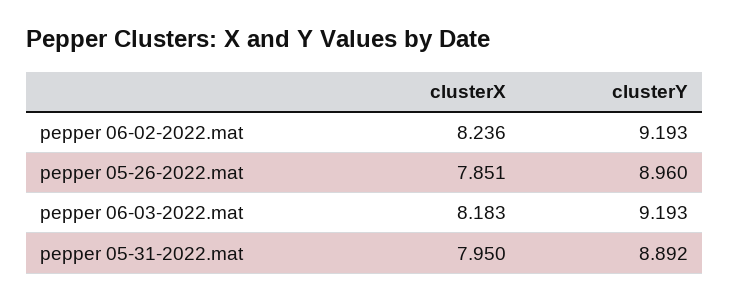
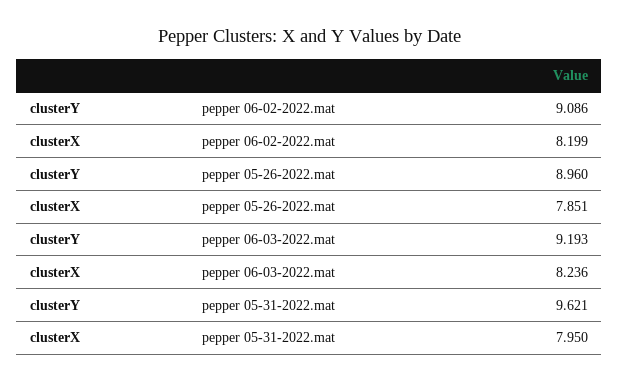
  {
    "clusterX": {
-     "pepper 06-02-2022.mat": 8.236,
+     "pepper 06-02-2022.mat": 8.199,
      "pepper 05-26-2022.mat": 7.851,
-     "pepper 06-03-2022.mat": 8.183,
+     "pepper 06-03-2022.mat": 8.236,
      "pepper 05-31-2022.mat": 7.95
    },
    "clusterY": {
-     "pepper 06-02-2022.mat": 9.193,
+     "pepper 06-02-2022.mat": 9.086,
      "pepper 05-26-2022.mat": 8.96,
      "pepper 06-03-2022.mat": 9.193,
-     "pepper 05-31-2022.mat": 8.892
+     "pepper 05-31-2022.mat": 9.621
    }
  }

